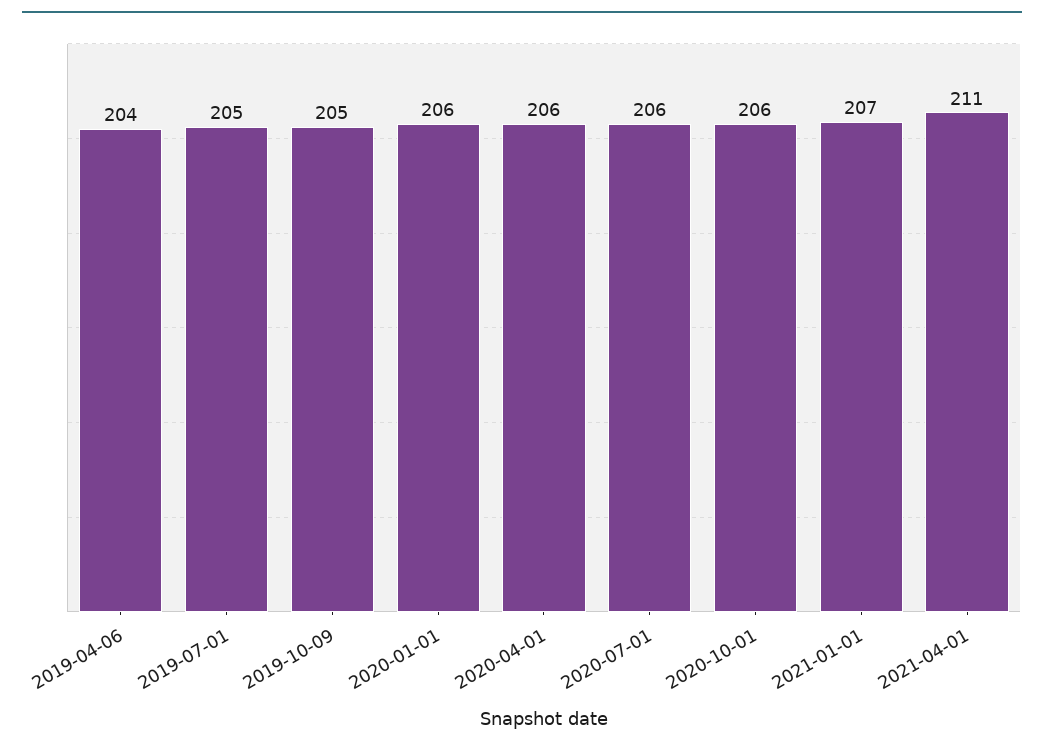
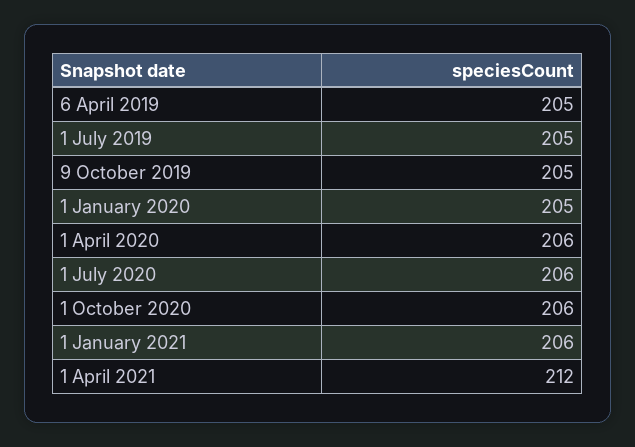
  {
-   "2019-04-06": 204,
+   "2019-04-06": 205,
    "2019-07-01": 205,
    "2019-10-09": 205,
-   "2020-01-01": 206,
+   "2020-01-01": 205,
    "2020-04-01": 206,
    "2020-07-01": 206,
    "2020-10-01": 206,
-   "2021-01-01": 207,
+   "2021-01-01": 206,
-   "2021-04-01": 211
+   "2021-04-01": 212
  }

